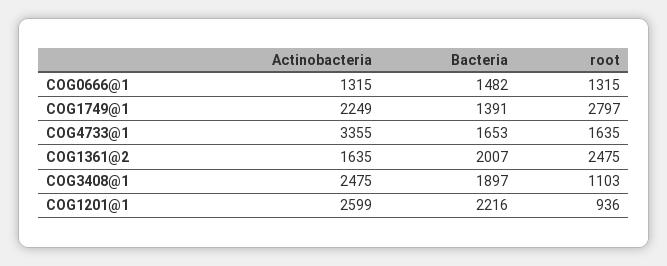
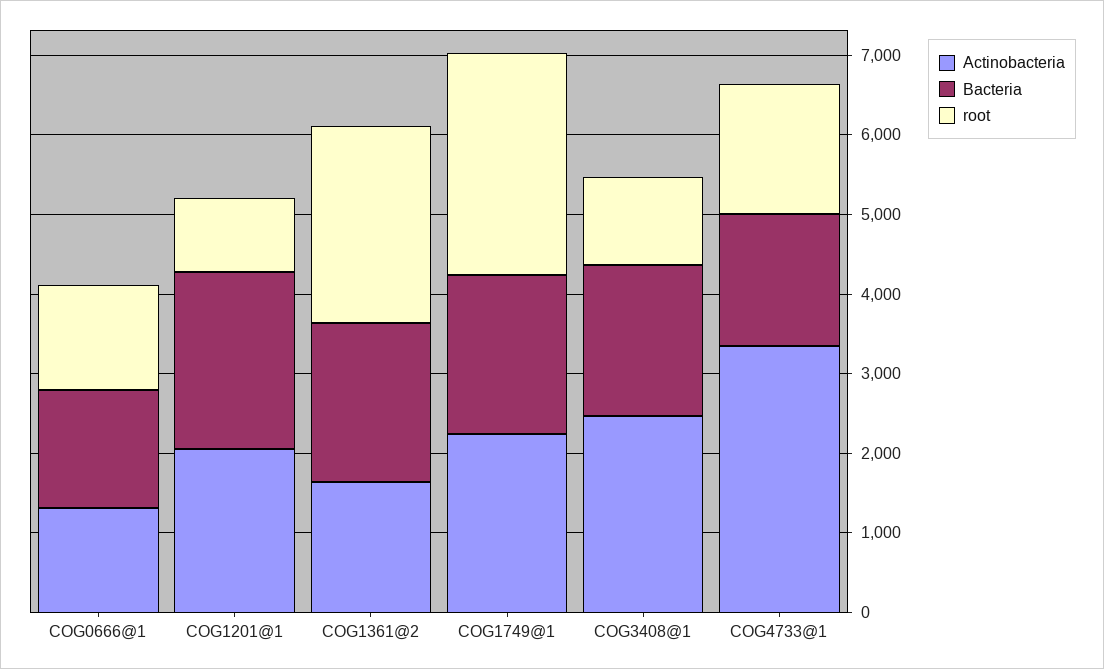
  {
    "Actinobacteria": {
      "COG0666@1": 1315,
      "COG1749@1": 2249,
      "COG4733@1": 3355,
      "COG1361@2": 1635,
      "COG3408@1": 2475,
-     "COG1201@1": 2599
+     "COG1201@1": 2000
    },
    "Bacteria": {
      "COG0666@1": 1482,
-     "COG1749@1": 1391,
+     "COG1749@1": 2000,
      "COG4733@1": 1653,
      "COG1361@2": 2007,
      "COG3408@1": 1897,
      "COG1201@1": 2216
    },
    "root": {
      "COG0666@1": 1315,
      "COG1749@1": 2797,
      "COG4733@1": 1635,
      "COG1361@2": 2475,
      "COG3408@1": 1103,
      "COG1201@1": 936
    }
  }

